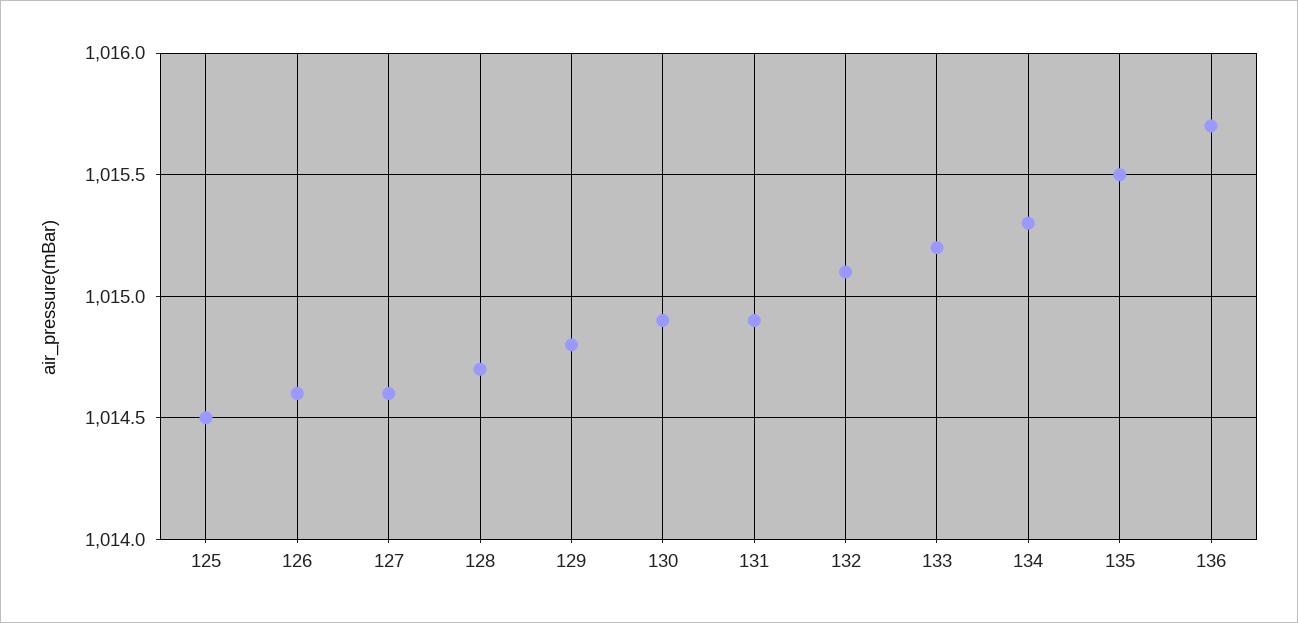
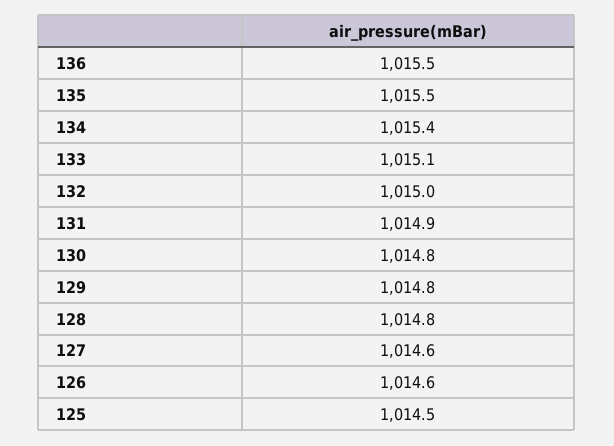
  {
    "125": 1014.5,
    "126": 1014.6,
    "127": 1014.6,
-   "128": 1014.7,
+   "128": 1014.8,
    "129": 1014.8,
-   "130": 1014.9,
+   "130": 1014.8,
    "131": 1014.9,
-   "132": 1015.1,
+   "132": 1015,
-   "133": 1015.2,
+   "133": 1015.1,
-   "134": 1015.3,
+   "134": 1015.4,
    "135": 1015.5,
-   "136": 1015.7
+   "136": 1015.5
  }

